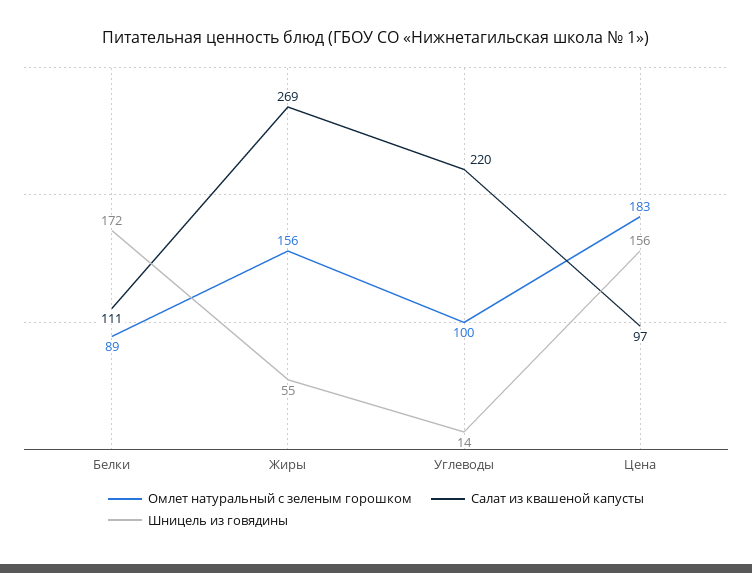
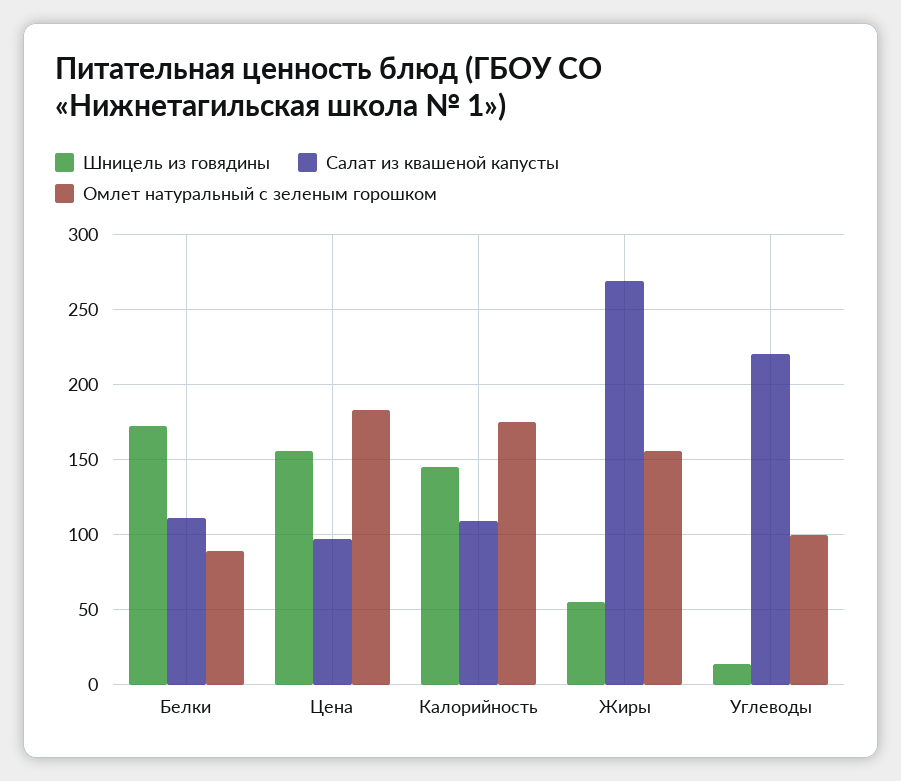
  {
    "Омлет натуральный с зеленым горошком": {
      "Белки": 89,
      "Жиры": 156,
      "Углеводы": 100,
-     "Цена": 183
+     "Цена": 183,
+     "Калорийность": 175
    },
    "Салат из квашеной капусты": {
      "Белки": 111,
      "Жиры": 269,
      "Углеводы": 220,
-     "Цена": 97
+     "Цена": 97,
+     "Калорийность": 110
    },
    "Шницель из говядины": {
      "Белки": 172,
      "Жиры": 55,
      "Углеводы": 14,
-     "Цена": 156
+     "Цена": 156,
+     "Калорийность": 145
    }
  }

